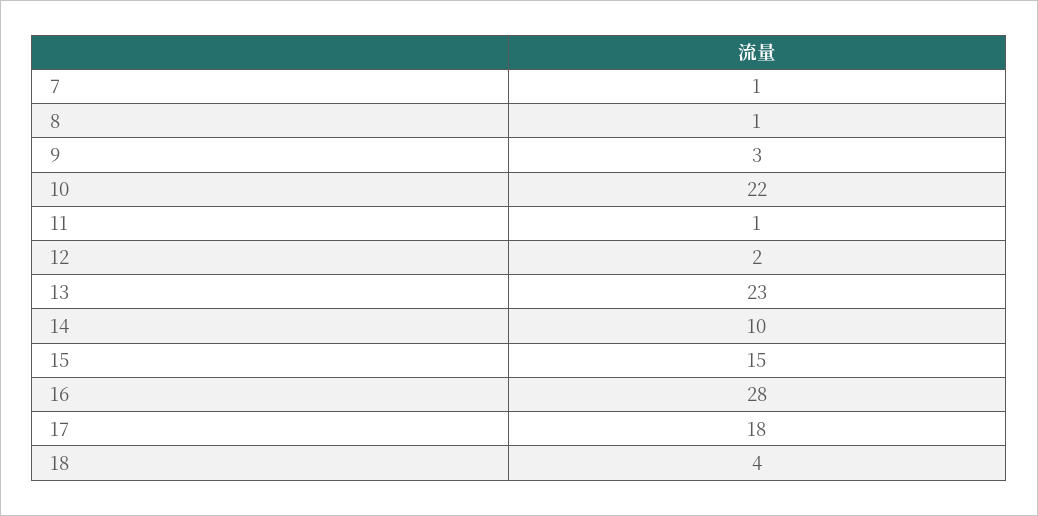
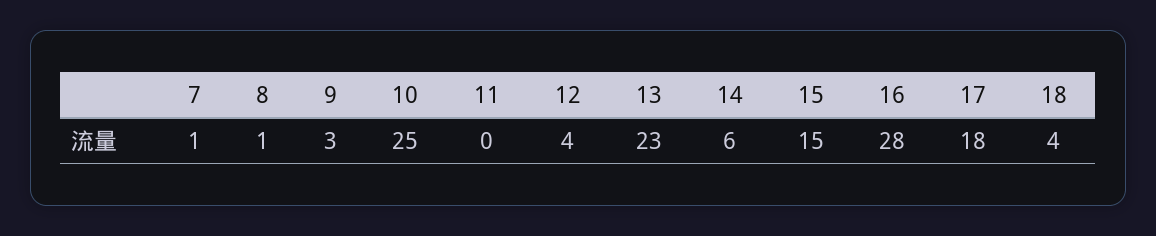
  {
    "7": 1,
    "8": 1,
    "9": 3,
-   "10": 22,
+   "10": 25,
-   "11": 1,
+   "11": 0,
-   "12": 2,
+   "12": 4,
    "13": 23,
-   "14": 10,
+   "14": 6,
    "15": 15,
    "16": 28,
    "17": 18,
    "18": 4
  }

